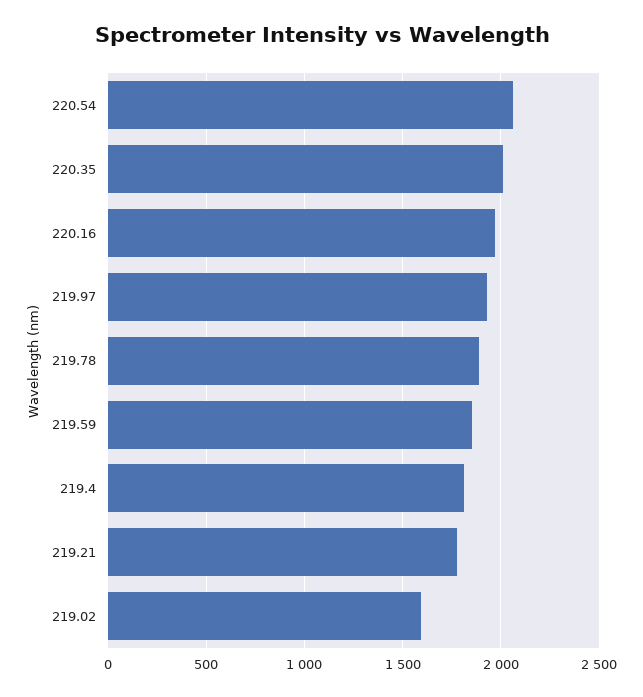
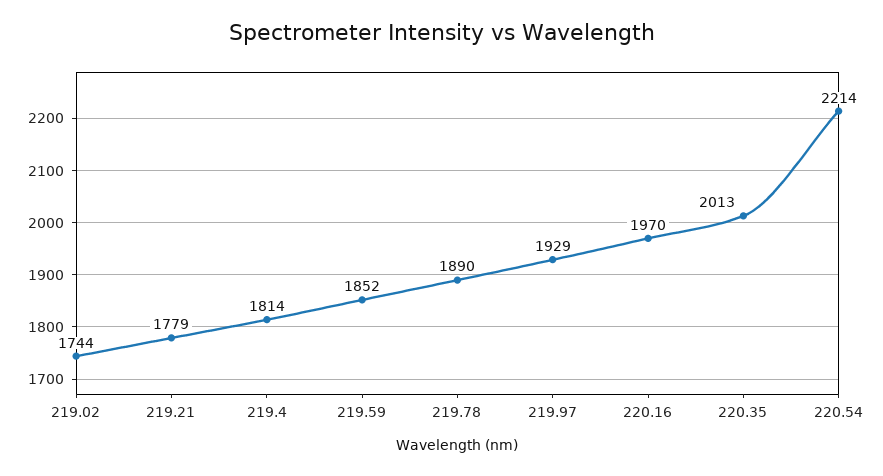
  {
-   "220.54": 2050,
+   "220.54": 2214,
    "220.35": 2013,
    "220.16": 1970,
    "219.97": 1929,
    "219.78": 1890,
    "219.59": 1852,
    "219.4": 1814,
    "219.21": 1779,
-   "219.02": 1600
+   "219.02": 1744
  }

